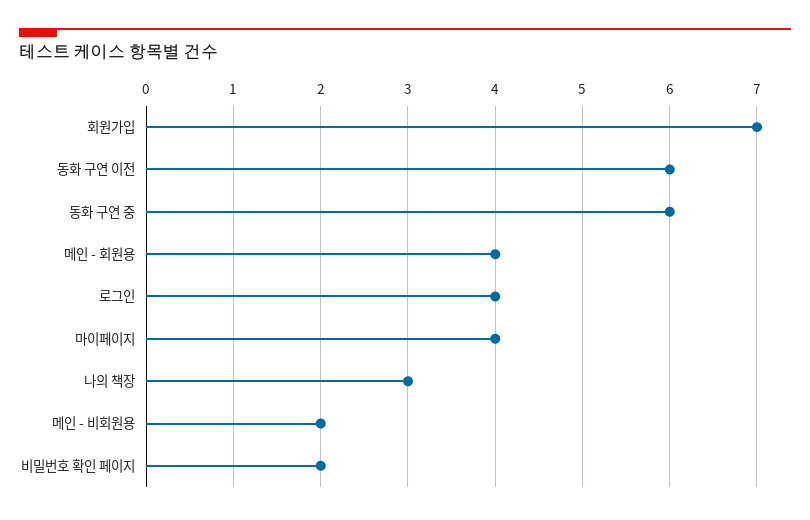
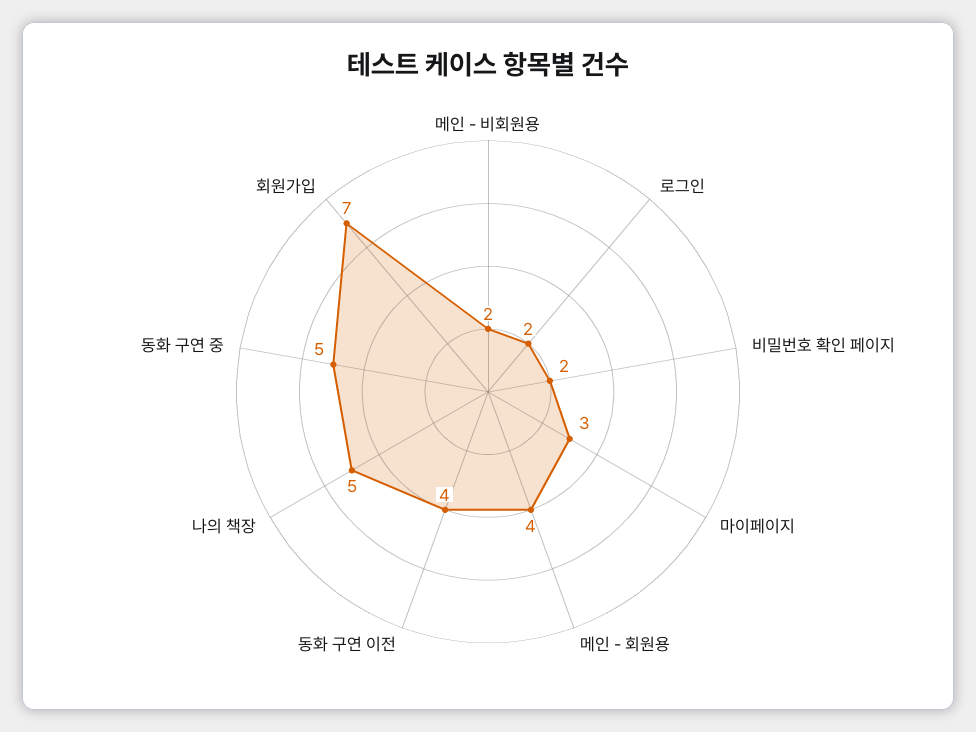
  {
    "회원가입": 7,
-   "동화 구연 이전": 6,
+   "동화 구연 이전": 4,
-   "동화 구연 중": 6,
+   "동화 구연 중": 5,
    "메인 - 회원용": 4,
-   "로그인": 4,
+   "로그인": 2,
-   "마이페이지": 4,
+   "마이페이지": 3,
-   "나의 책장": 3,
+   "나의 책장": 5,
    "메인 - 비회원용": 2,
    "비밀번호 확인 페이지": 2
  }

